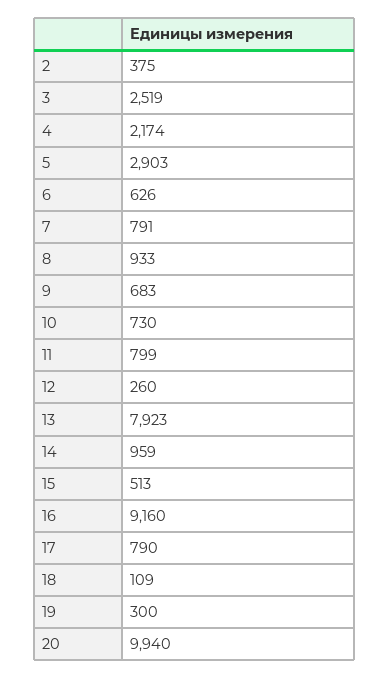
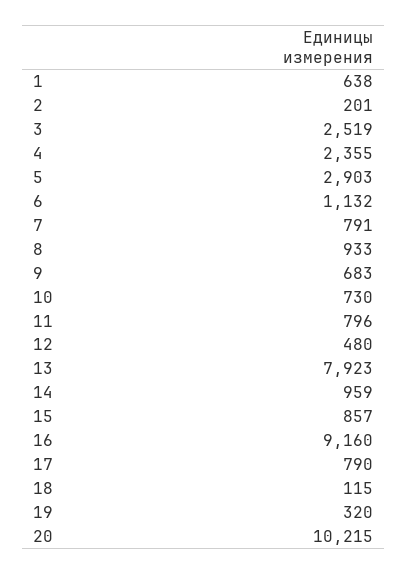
  {
-   "2": 375,
+   "2": 201,
    "3": 2519,
-   "4": 2174,
+   "4": 2355,
    "5": 2903,
-   "6": 626,
+   "6": 1132,
    "7": 791,
    "8": 933,
    "9": 683,
    "10": 730,
-   "11": 799,
+   "11": 796,
-   "12": 260,
+   "12": 480,
    "13": 7923,
    "14": 959,
-   "15": 513,
+   "15": 857,
    "16": 9160,
    "17": 790,
-   "18": 109,
+   "18": 115,
-   "19": 300,
+   "19": 320,
-   "20": 9940
+   "20": 10215,
+   "1": 638
  }

